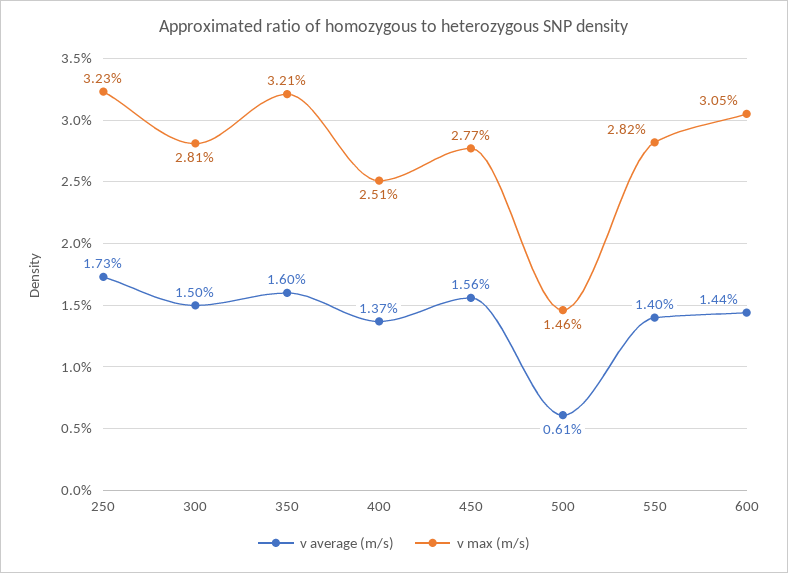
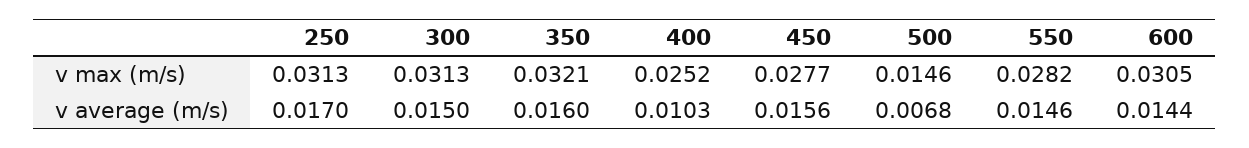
  {
    "v average (m/s)": {
-     "250": 0.0173,
+     "250": 0.017,
      "300": 0.015,
      "350": 0.016,
-     "400": 0.0137,
+     "400": 0.0103,
      "450": 0.0156,
-     "500": 0.0061,
+     "500": 0.0068,
-     "550": 0.014,
+     "550": 0.0146,
      "600": 0.0144
    },
    "v max (m/s)": {
-     "250": 0.0323,
+     "250": 0.0313,
-     "300": 0.0281,
+     "300": 0.0313,
      "350": 0.0321,
-     "400": 0.0251,
+     "400": 0.0252,
      "450": 0.0277,
      "500": 0.0146,
      "550": 0.0282,
      "600": 0.0305
    }
  }

